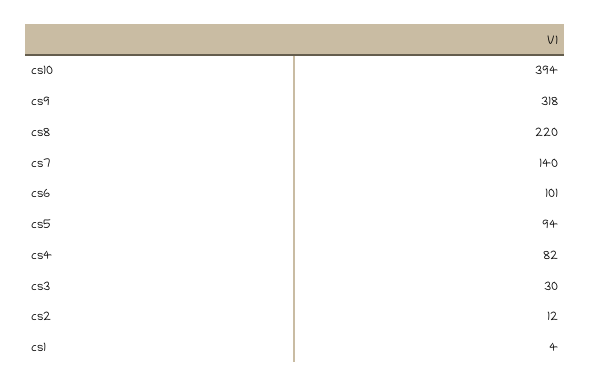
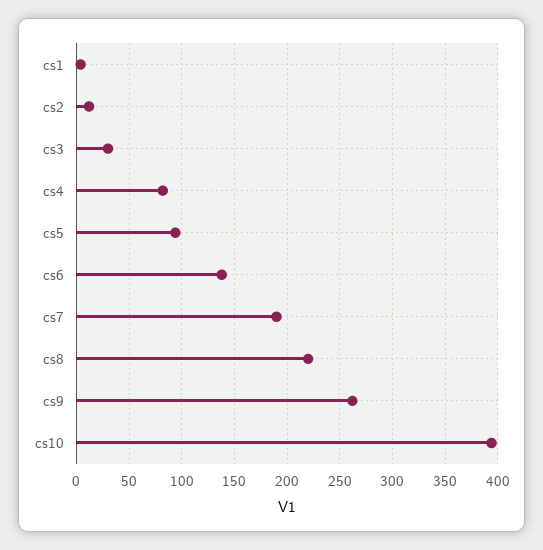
  {
    "cs10": 394,
-   "cs9": 318,
+   "cs9": 260,
    "cs8": 220,
-   "cs7": 140,
+   "cs7": 190,
-   "cs6": 101,
+   "cs6": 140,
    "cs5": 94,
    "cs4": 82,
    "cs3": 30,
    "cs2": 12,
    "cs1": 4
  }

